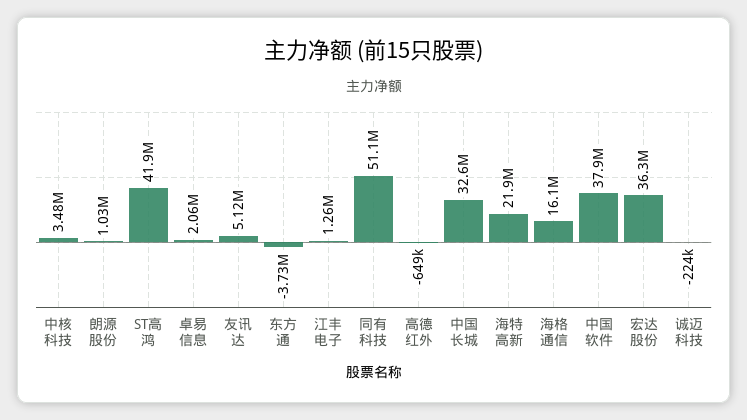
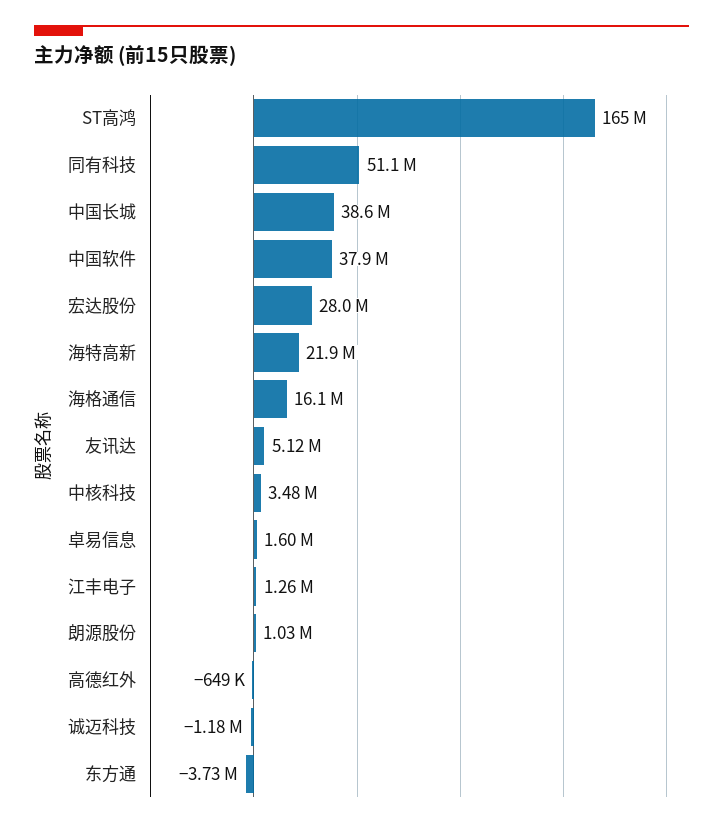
  {
    "中核科技": 3480000,
    "朗源股份": 1030000,
-   "ST高鸿": 41900000,
+   "ST高鸿": 165000000,
-   "卓易信息": 2060000,
+   "卓易信息": 1600000,
    "友讯达": 5120000,
    "东方通": -3730000,
    "江丰电子": 1260000,
    "同有科技": 51100000,
    "高德红外": -649000,
-   "中国长城": 32600000,
+   "中国长城": 38600000,
    "海特高新": 21900000,
    "海格通信": 16100000,
    "中国软件": 37900000,
-   "宏达股份": 36300000,
+   "宏达股份": 28000000,
-   "诚迈科技": -224000
+   "诚迈科技": -1180000
  }

